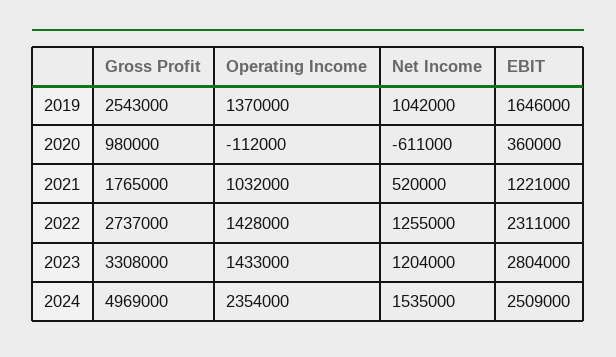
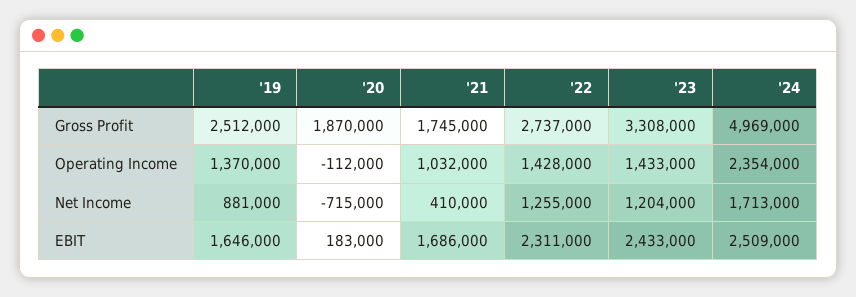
  {
    "Gross Profit": {
-     "2019": 2543000,
+     "2019": 2512000,
-     "2020": 980000,
+     "2020": 1870000,
-     "2021": 1765000,
+     "2021": 1745000,
      "2022": 2737000,
      "2023": 3308000,
      "2024": 4969000
    },
    "Operating Income": {
      "2019": 1370000,
      "2020": -112000,
      "2021": 1032000,
      "2022": 1428000,
      "2023": 1433000,
      "2024": 2354000
    },
    "Net Income": {
-     "2019": 1042000,
+     "2019": 881000,
-     "2020": -611000,
+     "2020": -715000,
-     "2021": 520000,
+     "2021": 410000,
      "2022": 1255000,
      "2023": 1204000,
-     "2024": 1535000
+     "2024": 1713000
    },
    "EBIT": {
      "2019": 1646000,
-     "2020": 360000,
+     "2020": 183000,
-     "2021": 1221000,
+     "2021": 1686000,
      "2022": 2311000,
-     "2023": 2804000,
+     "2023": 2433000,
      "2024": 2509000
    }
  }

